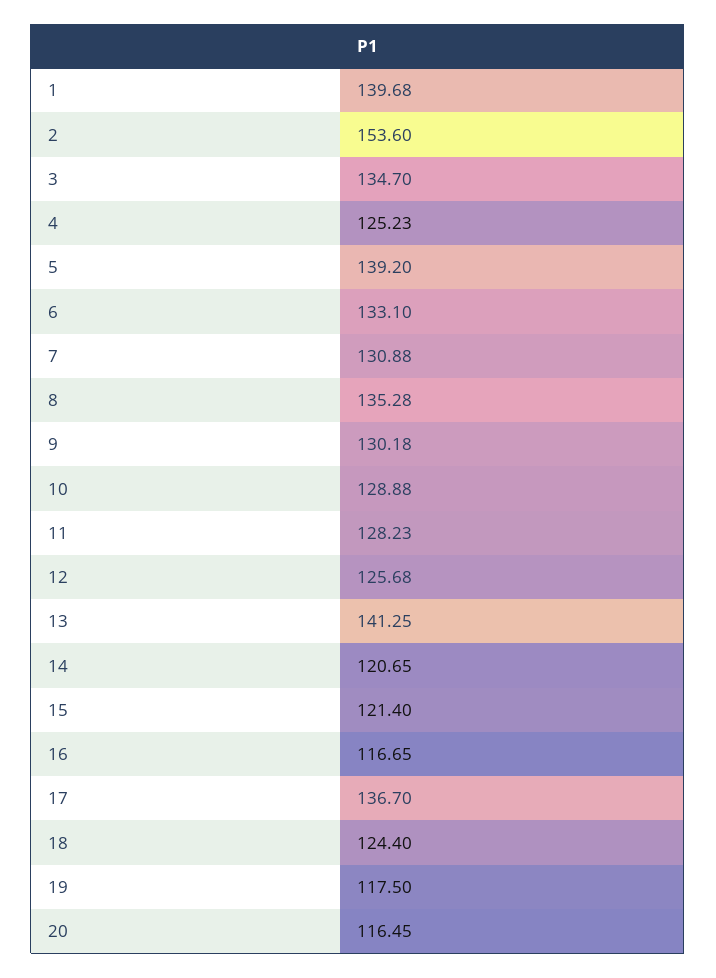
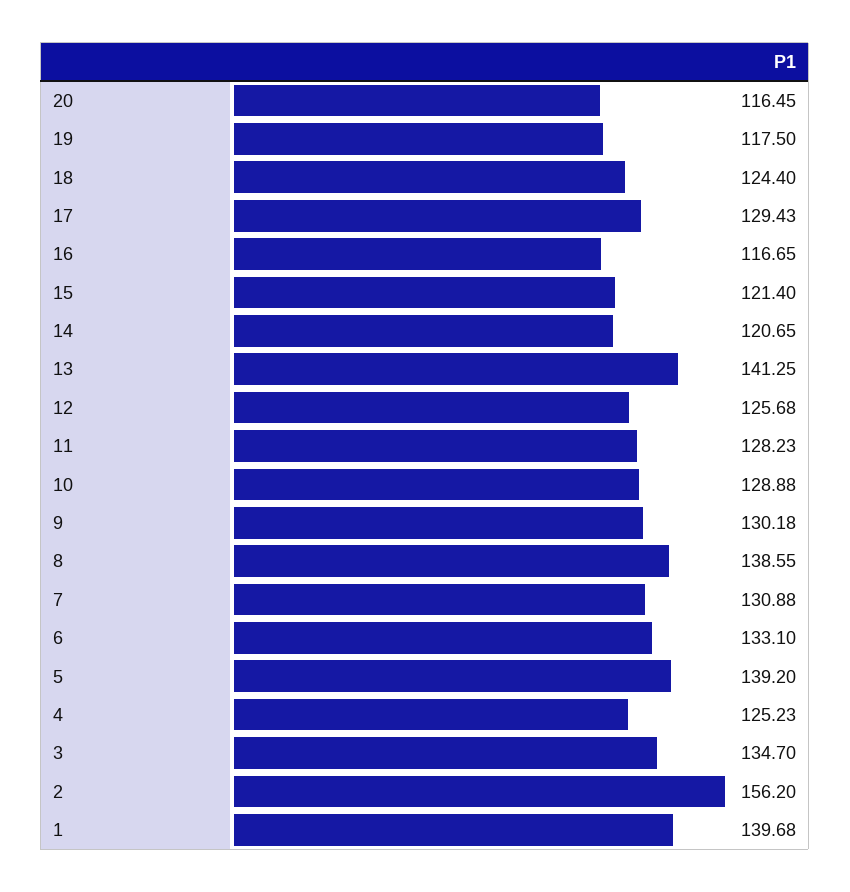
  {
    "1": 139.68,
-   "2": 153.6,
+   "2": 156.2,
    "3": 134.7,
    "4": 125.23,
    "5": 139.2,
    "6": 133.1,
    "7": 130.88,
-   "8": 135.28,
+   "8": 138.55,
    "9": 130.18,
    "10": 128.88,
    "11": 128.23,
    "12": 125.68,
    "13": 141.25,
    "14": 120.65,
    "15": 121.4,
    "16": 116.65,
-   "17": 136.7,
+   "17": 129.43,
    "18": 124.4,
    "19": 117.5,
    "20": 116.45
  }

